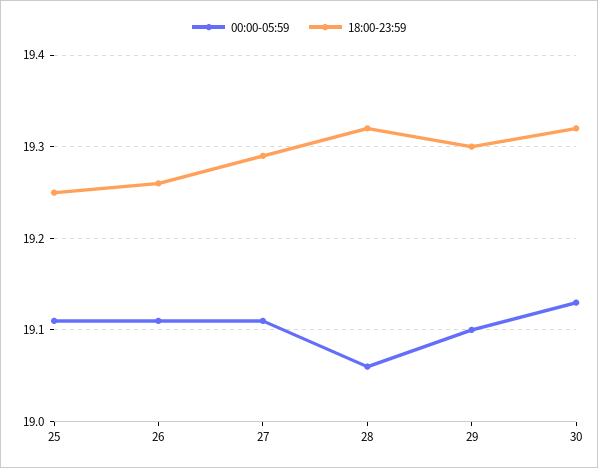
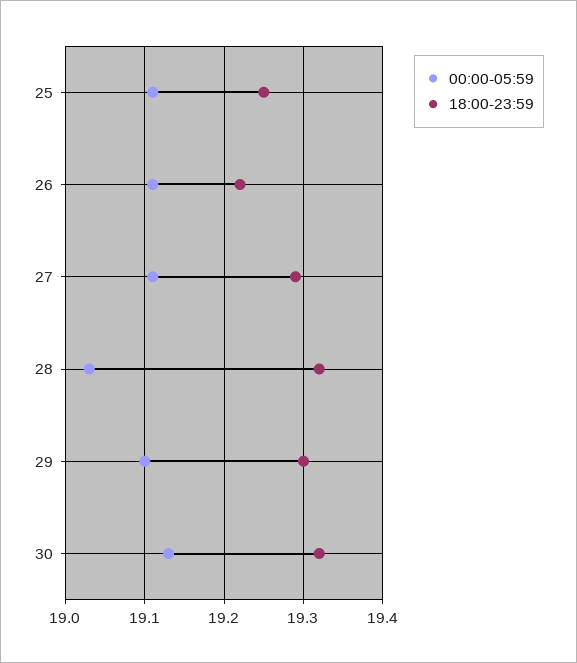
  {
    "00:00-05:59": {
      "25": 19.11,
      "26": 19.11,
      "27": 19.11,
-     "28": 19.06,
+     "28": 19.03,
      "29": 19.1,
      "30": 19.13
    },
    "18:00-23:59": {
      "25": 19.25,
-     "26": 19.26,
+     "26": 19.22,
      "27": 19.29,
      "28": 19.32,
      "29": 19.3,
      "30": 19.32
    }
  }

